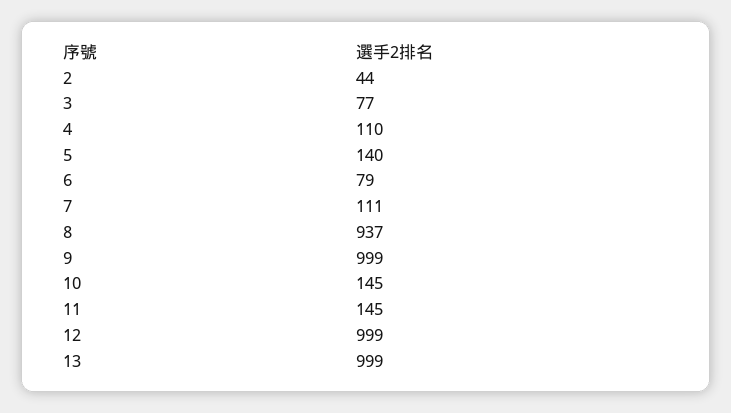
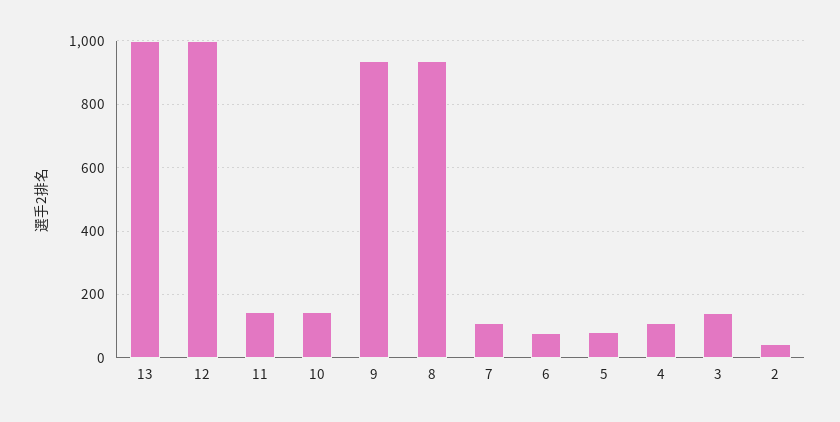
  {
    "2": 44,
-   "3": 77,
+   "3": 140,
    "4": 110,
-   "5": 140,
+   "5": 80,
    "6": 79,
    "7": 111,
    "8": 937,
-   "9": 999,
+   "9": 940,
    "10": 145,
    "11": 145,
    "12": 999,
    "13": 999
  }

